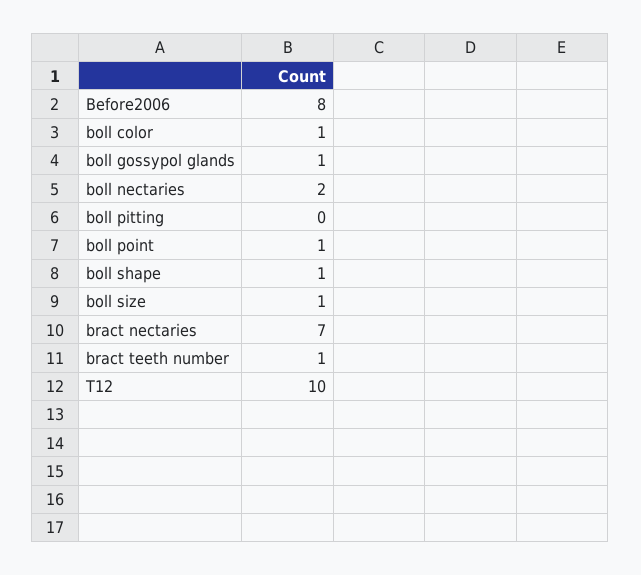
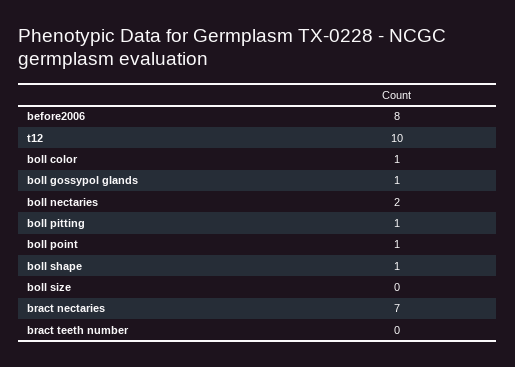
  {
    "Before2006": 8,
    "boll color": 1,
    "boll gossypol glands": 1,
    "boll nectaries": 2,
-   "boll pitting": 0,
+   "boll pitting": 1,
    "boll point": 1,
    "boll shape": 1,
-   "boll size": 1,
+   "boll size": 0,
    "bract nectaries": 7,
-   "bract teeth number": 1,
+   "bract teeth number": 0,
    "T12": 10
  }

